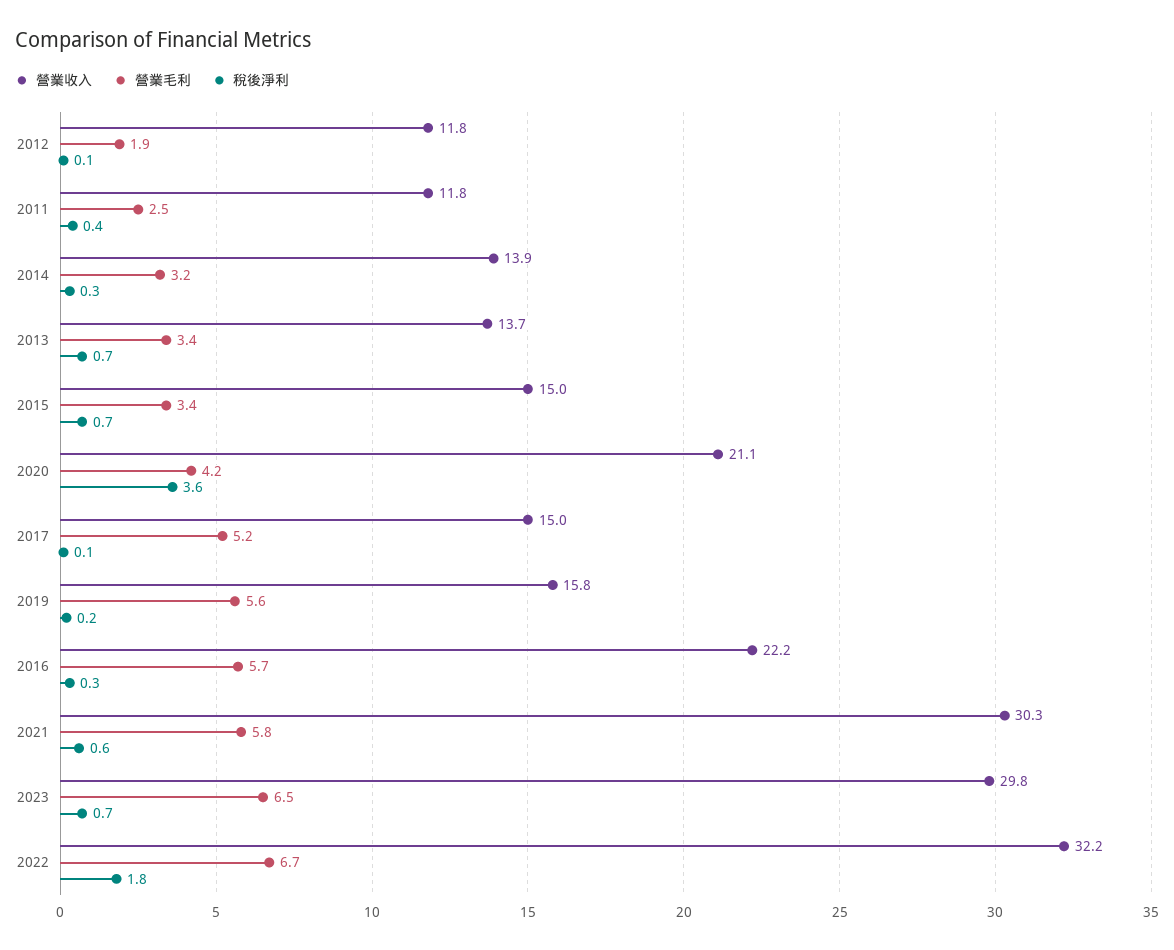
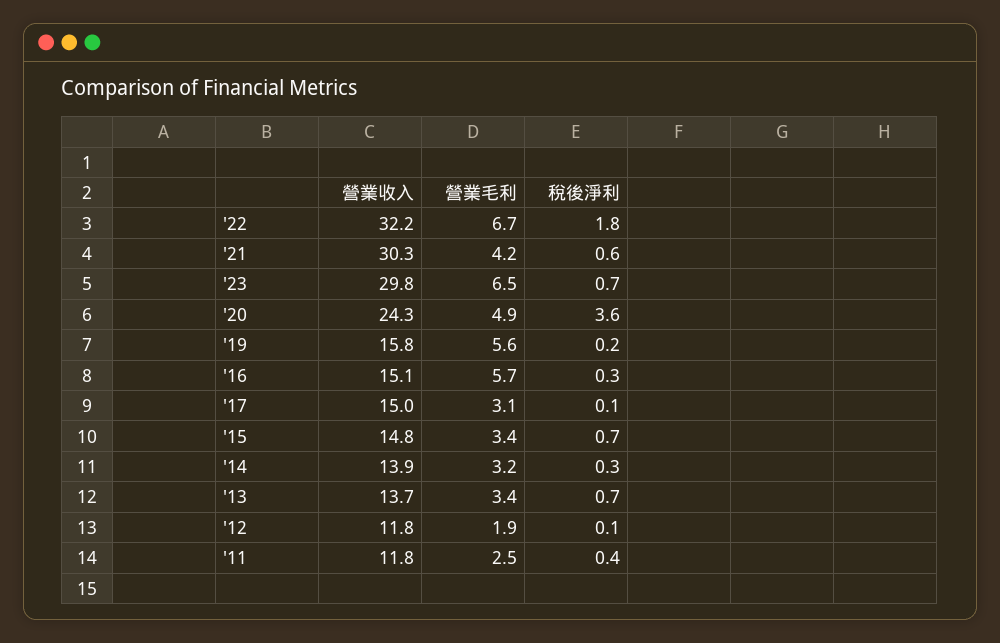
  {
    "營業收入": {
      "2012": 11.8,
      "2011": 11.8,
      "2014": 13.9,
      "2013": 13.7,
-     "2015": 15,
+     "2015": 14.8,
-     "2020": 21.1,
+     "2020": 24.3,
      "2017": 15,
      "2019": 15.8,
-     "2016": 22.2,
+     "2016": 15.1,
      "2021": 30.3,
      "2023": 29.8,
      "2022": 32.2
    },
    "營業毛利": {
      "2012": 1.9,
      "2011": 2.5,
      "2014": 3.2,
      "2013": 3.4,
      "2015": 3.4,
-     "2020": 4.2,
+     "2020": 4.9,
-     "2017": 5.2,
+     "2017": 3.1,
      "2019": 5.6,
      "2016": 5.7,
-     "2021": 5.8,
+     "2021": 4.2,
      "2023": 6.5,
      "2022": 6.7
    },
    "稅後淨利": {
      "2012": 0.1,
      "2011": 0.4,
      "2014": 0.3,
      "2013": 0.7,
      "2015": 0.7,
      "2020": 3.6,
      "2017": 0.1,
      "2019": 0.2,
      "2016": 0.3,
      "2021": 0.6,
      "2023": 0.7,
      "2022": 1.8
    }
  }

